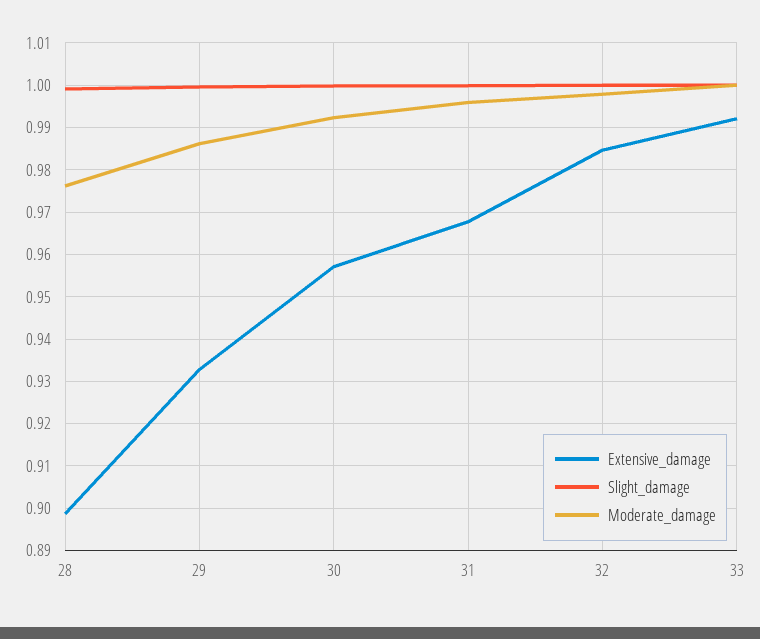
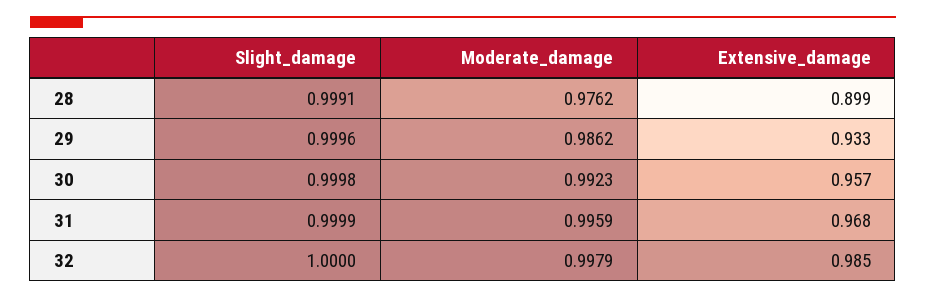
  {
    "Extensive_damage": {
      "28": 0.899,
      "29": 0.933,
      "30": 0.957,
      "31": 0.968,
-     "32": 0.985,
+     "32": 0.985
-     "33": 0.992
    },
    "Slight_damage": {
      "28": 0.9991,
      "29": 0.9996,
      "30": 0.9998,
      "31": 0.9999,
-     "32": 1,
+     "32": 1
-     "33": 1
    },
    "Moderate_damage": {
      "28": 0.9762,
      "29": 0.9862,
      "30": 0.9923,
      "31": 0.9959,
-     "32": 0.9979,
+     "32": 0.9979
-     "33": 1
    }
  }

